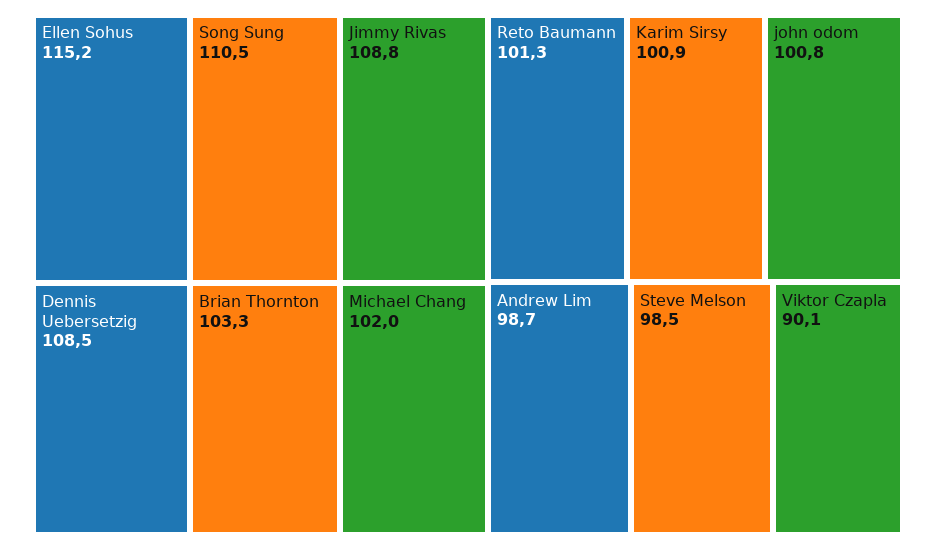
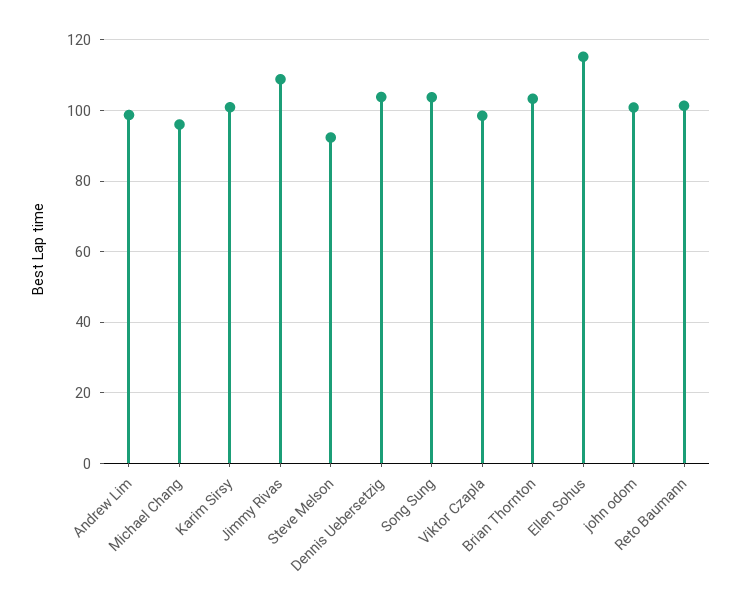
  {
    "Ellen Sohus": 115.2,
-   "Song Sung": 110.5,
+   "Song Sung": 104,
    "Jimmy Rivas": 108.8,
-   "Dennis Uebersetzig": 108.5,
+   "Dennis Uebersetzig": 104,
    "Brian Thornton": 103.3,
-   "Michael Chang": 102,
+   "Michael Chang": 96,
    "Reto Baumann": 101.3,
    "Karim Sirsy": 100.9,
    "john odom": 100.8,
    "Andrew Lim": 98.7,
-   "Steve Melson": 98.5,
+   "Steve Melson": 92,
-   "Viktor Czapla": 90.1
+   "Viktor Czapla": 98
  }

